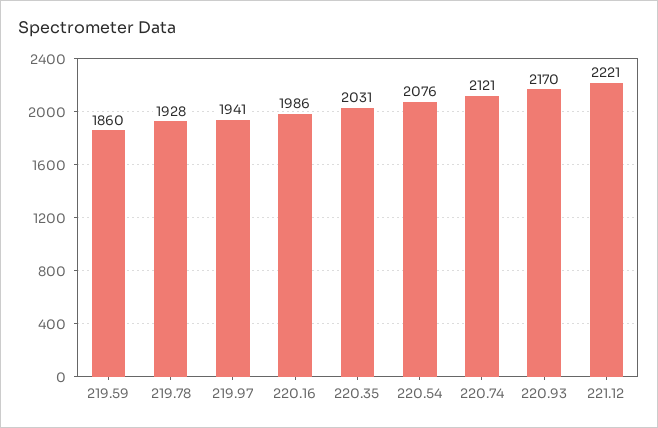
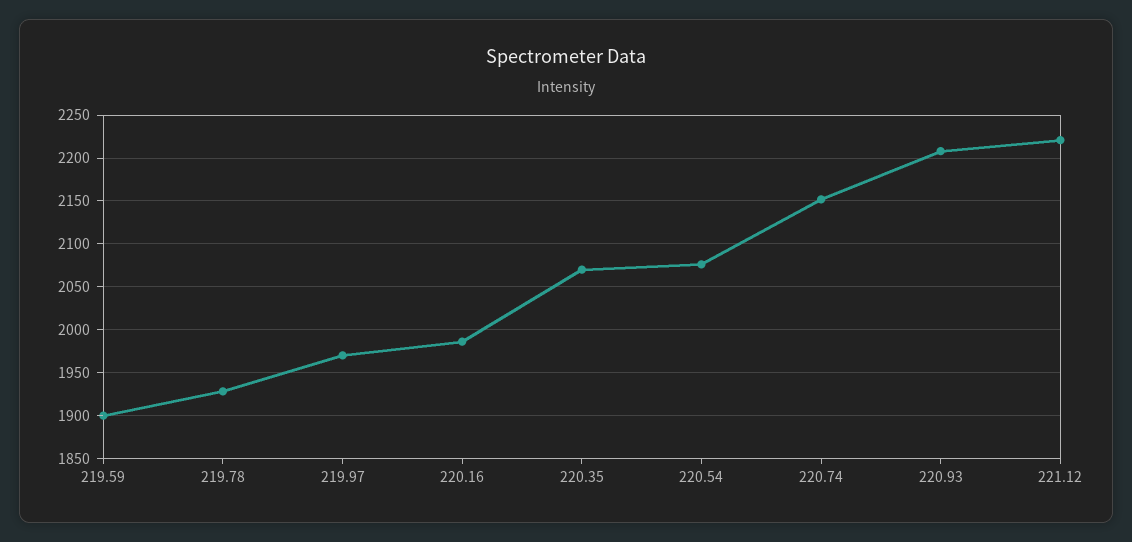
  {
-   "219.59": 1860,
+   "219.59": 1900,
    "219.78": 1928,
-   "219.97": 1941,
+   "219.97": 1970,
    "220.16": 1986,
-   "220.35": 2031,
+   "220.35": 2070,
    "220.54": 2076,
-   "220.74": 2121,
+   "220.74": 2150,
-   "220.93": 2170,
+   "220.93": 2210,
    "221.12": 2221
  }

